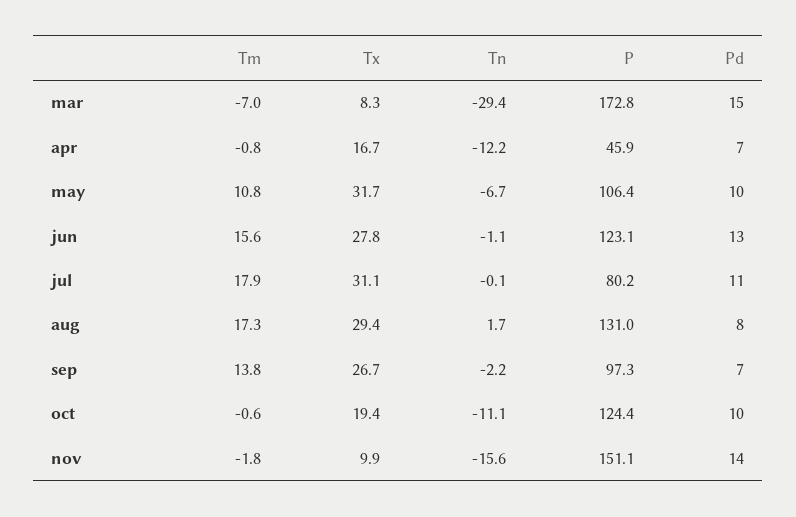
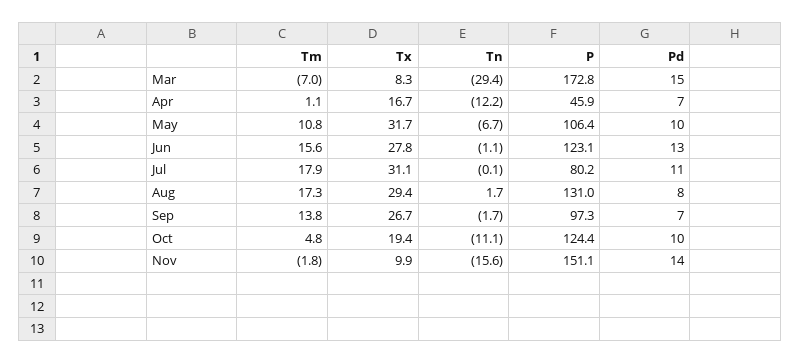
  {
    "Tm": {
      "mar": -7,
-     "apr": -0.8,
+     "apr": 1.1,
      "may": 10.8,
      "jun": 15.6,
      "jul": 17.9,
      "aug": 17.3,
      "sep": 13.8,
-     "oct": -0.6,
+     "oct": 4.8,
      "nov": -1.8
    },
    "Tx": {
      "mar": 8.3,
      "apr": 16.7,
      "may": 31.7,
      "jun": 27.8,
      "jul": 31.1,
      "aug": 29.4,
      "sep": 26.7,
      "oct": 19.4,
      "nov": 9.9
    },
    "Tn": {
      "mar": -29.4,
      "apr": -12.2,
      "may": -6.7,
      "jun": -1.1,
      "jul": -0.1,
      "aug": 1.7,
-     "sep": -2.2,
+     "sep": -1.7,
      "oct": -11.1,
      "nov": -15.6
    },
    "P": {
      "mar": 172.8,
      "apr": 45.9,
      "may": 106.4,
      "jun": 123.1,
      "jul": 80.2,
      "aug": 131,
      "sep": 97.3,
      "oct": 124.4,
      "nov": 151.1
    },
    "Pd": {
      "mar": 15,
      "apr": 7,
      "may": 10,
      "jun": 13,
      "jul": 11,
      "aug": 8,
      "sep": 7,
      "oct": 10,
      "nov": 14
    }
  }

